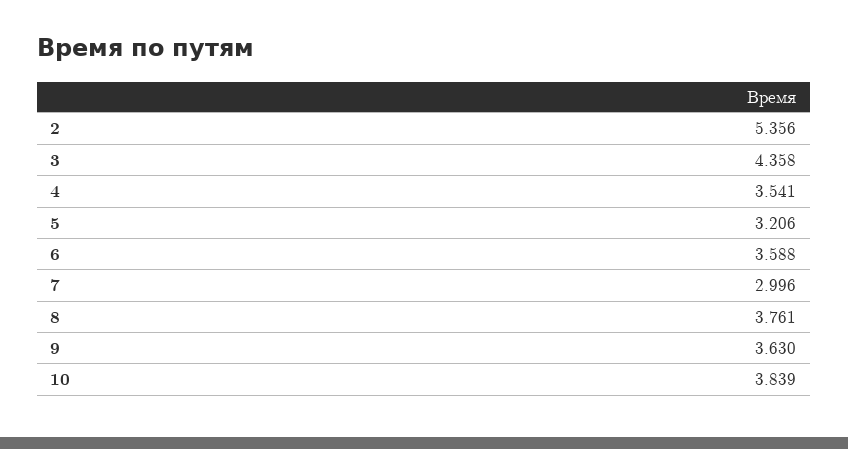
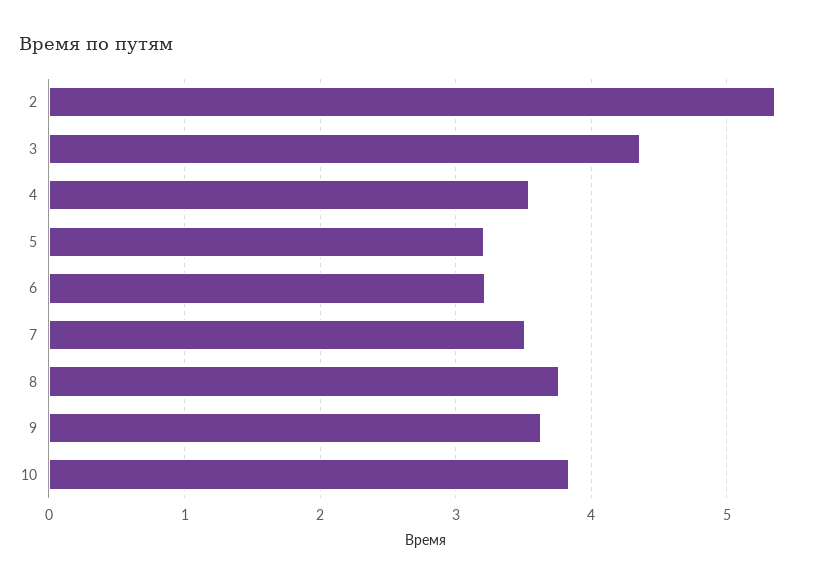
  {
    "2": 5.356,
    "3": 4.358,
    "4": 3.541,
    "5": 3.206,
-   "6": 3.588,
+   "6": 3.2,
-   "7": 2.996,
+   "7": 3.5,
    "8": 3.761,
    "9": 3.63,
    "10": 3.839
  }

